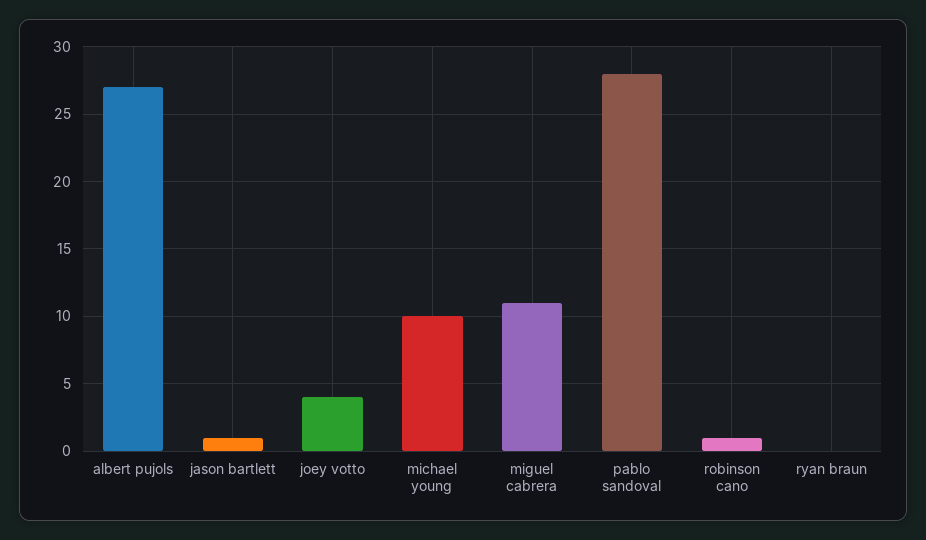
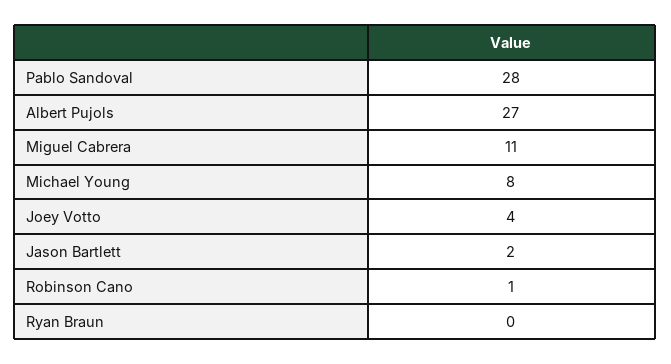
  {
    "albert pujols": 27,
-   "jason bartlett": 1,
+   "jason bartlett": 2,
    "joey votto": 4,
-   "michael young": 10,
+   "michael young": 8,
    "miguel cabrera": 11,
    "pablo sandoval": 28,
    "robinson cano": 1,
    "ryan braun": 0
  }

